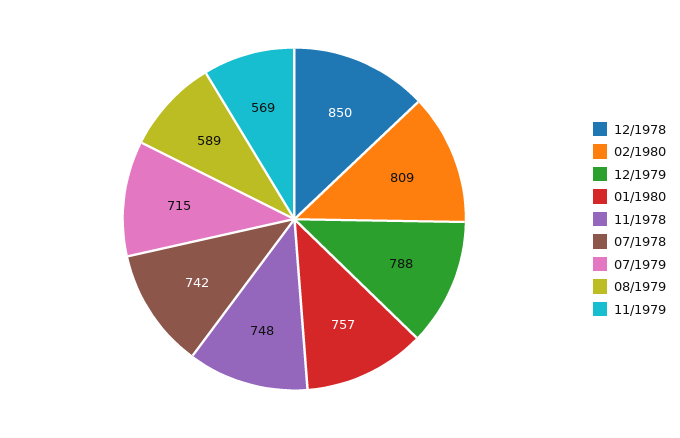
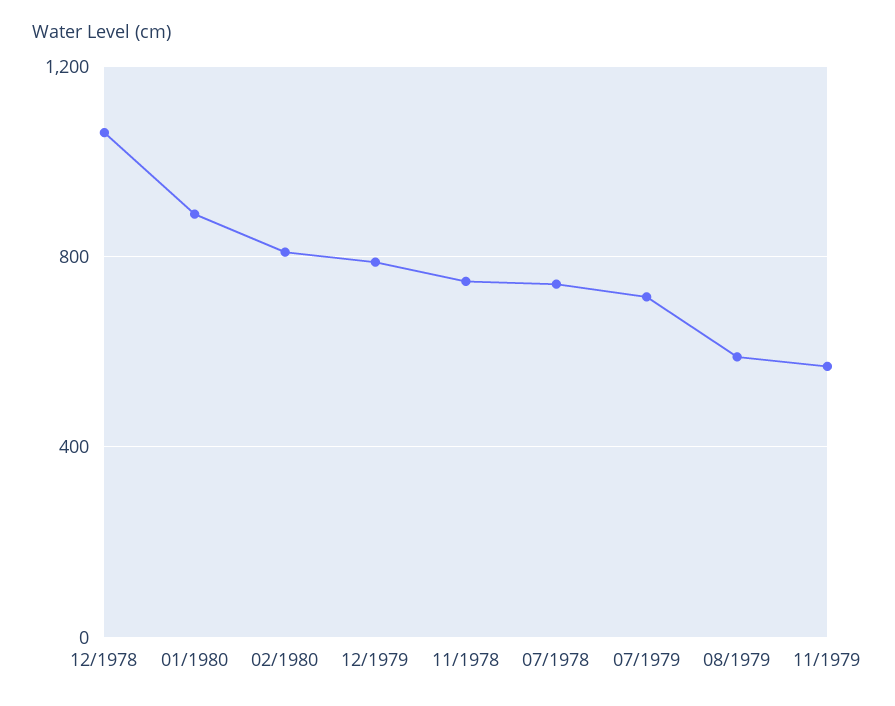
  {
-   "12/1978": 850,
+   "12/1978": 1050,
    "02/1980": 809,
    "12/1979": 788,
-   "01/1980": 757,
+   "01/1980": 900,
    "11/1978": 748,
    "07/1978": 742,
    "07/1979": 715,
    "08/1979": 589,
    "11/1979": 569
  }

